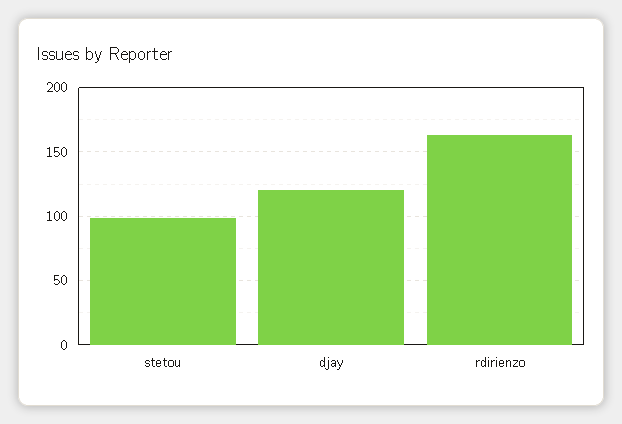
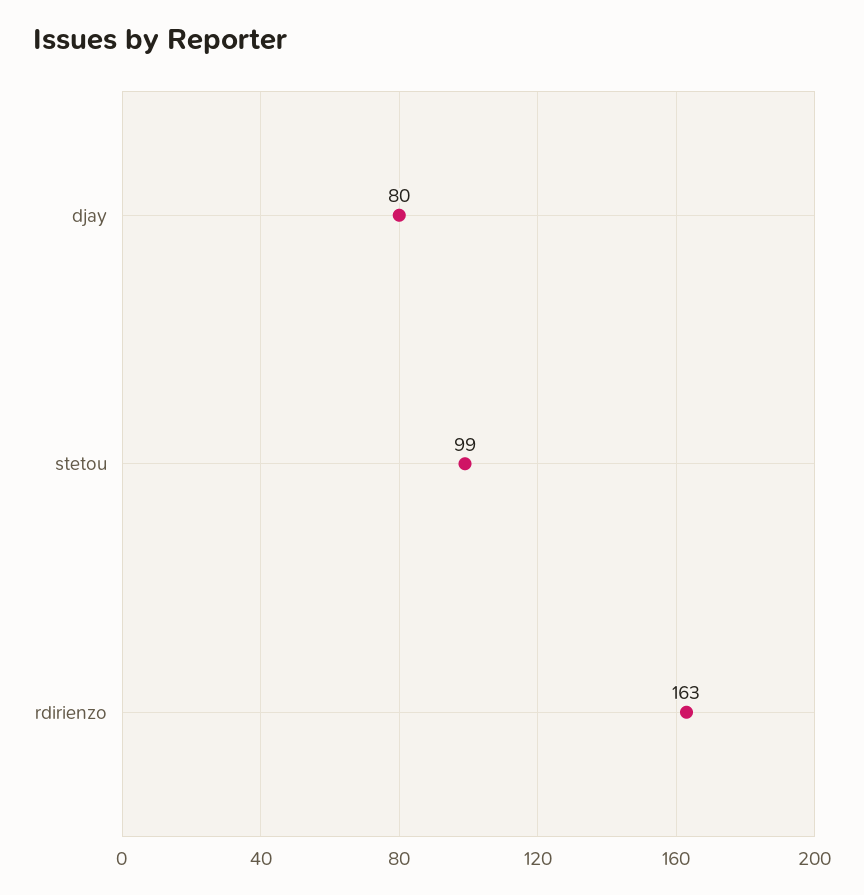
  {
    "stetou": 99,
-   "djay": 120,
+   "djay": 80,
    "rdirienzo": 163
  }

